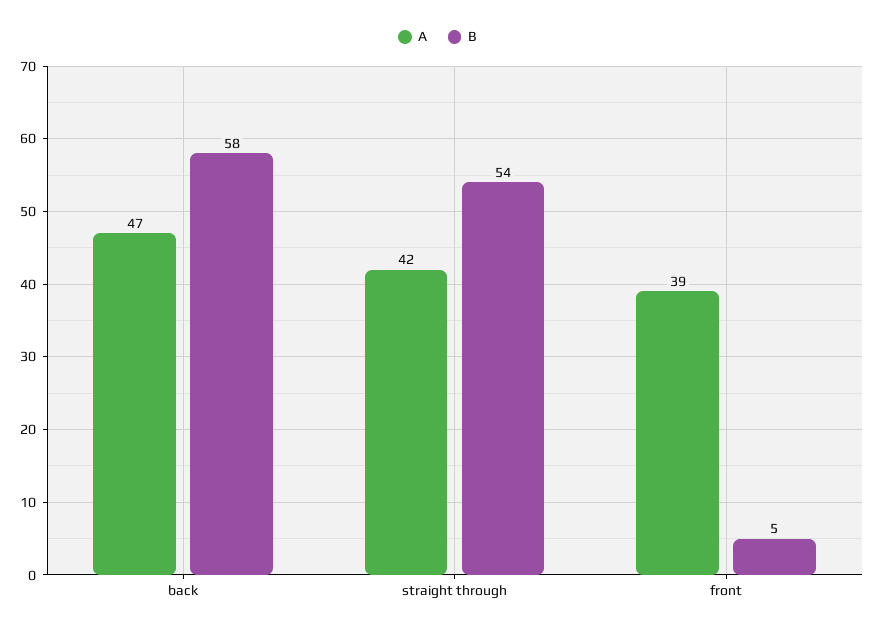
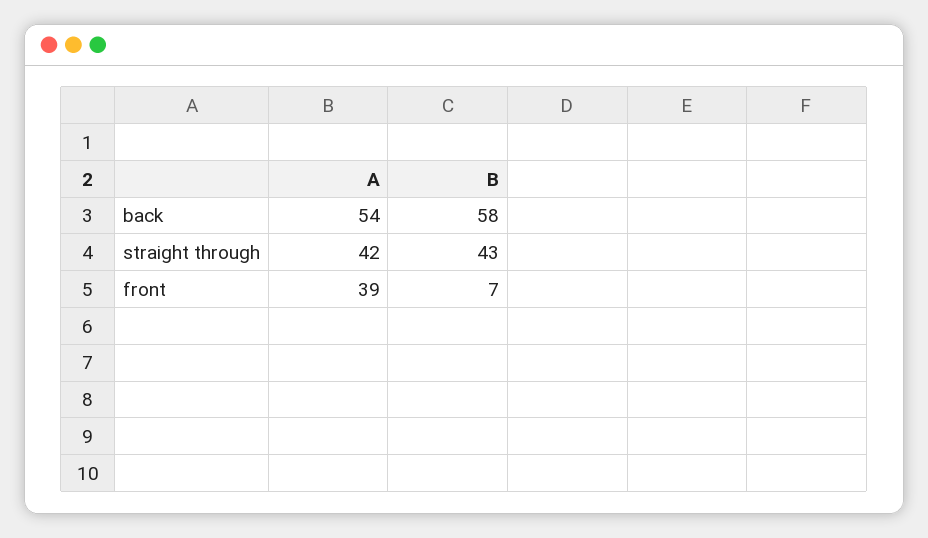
  {
    "A": {
-     "back": 47,
+     "back": 54,
      "straight through": 42,
      "front": 39
    },
    "B": {
      "back": 58,
-     "straight through": 54,
+     "straight through": 43,
-     "front": 5
+     "front": 7
    }
  }

